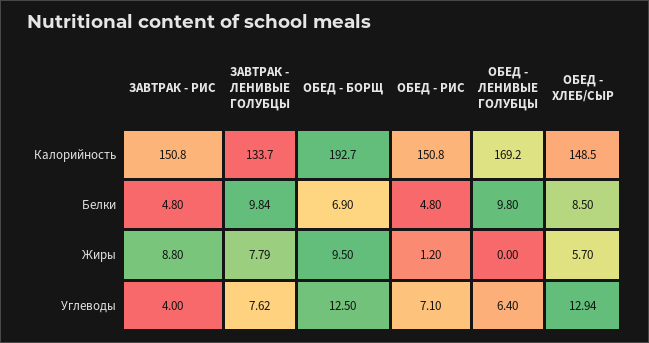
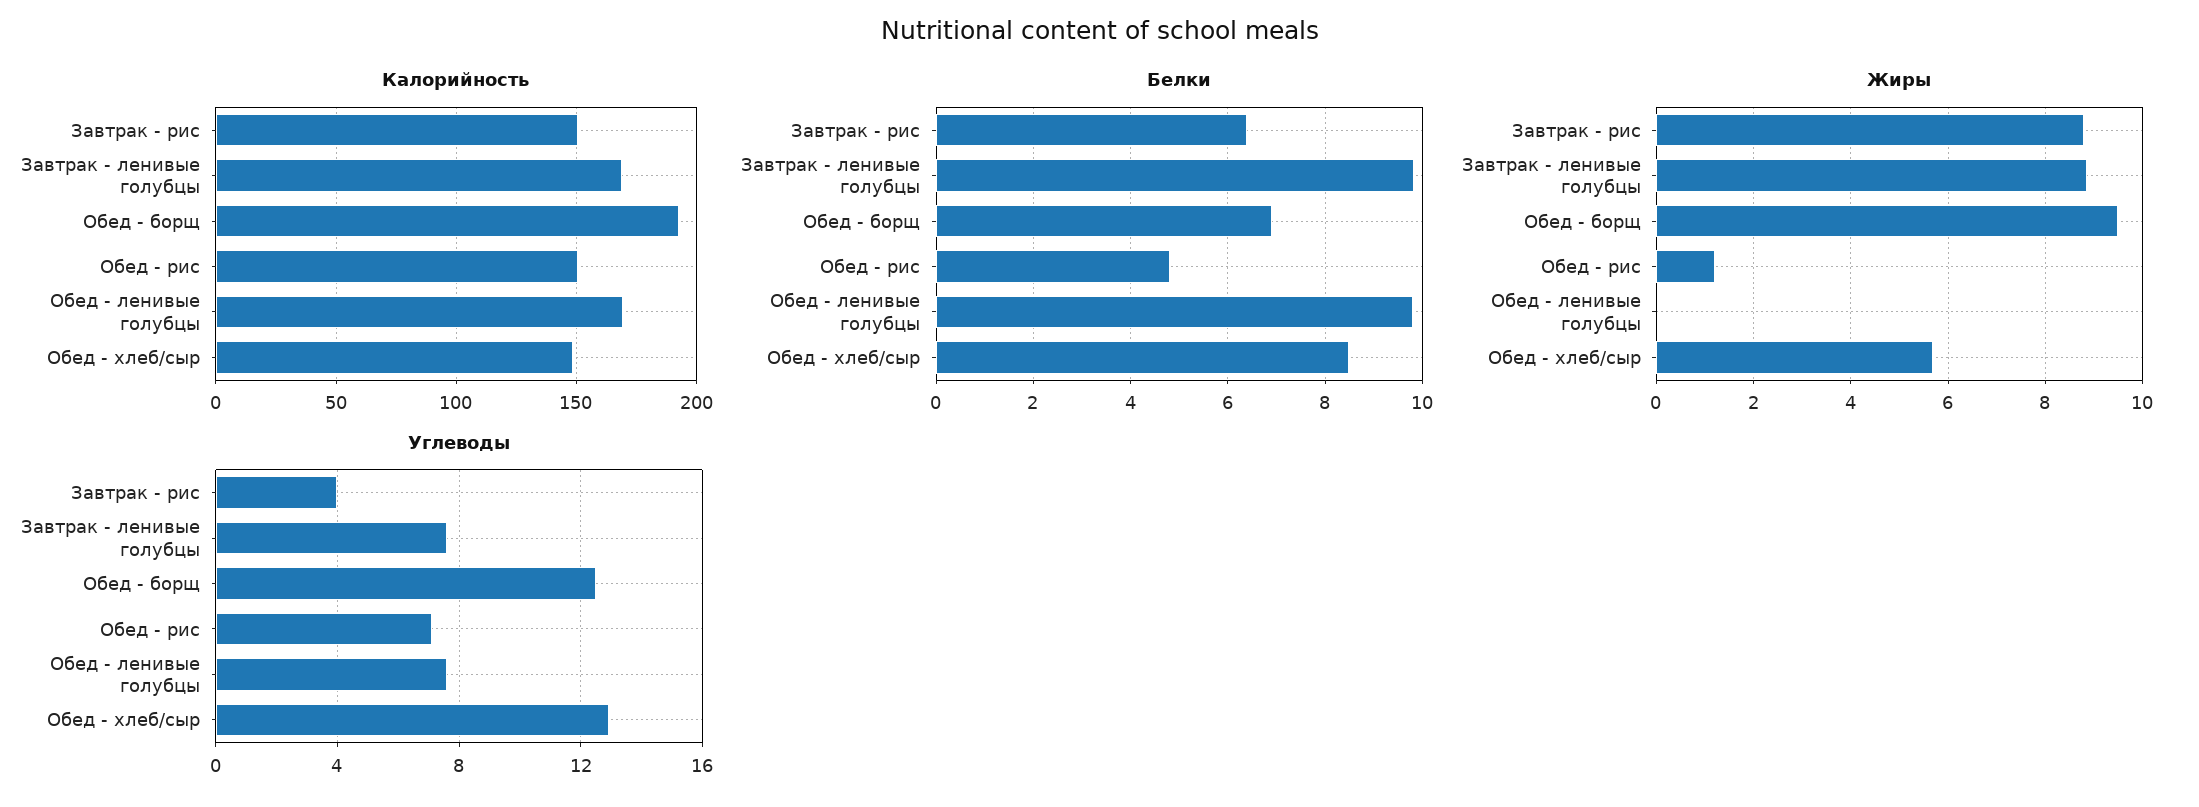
  {
    "Калорийность": {
      "ЗАВТРАК - РИС": 150.8,
-     "ЗАВТРАК - ЛЕНИВЫЕ ГОЛУБЦЫ": 133.7,
+     "ЗАВТРАК - ЛЕНИВЫЕ ГОЛУБЦЫ": 170,
      "ОБЕД - БОРЩ": 192.7,
      "ОБЕД - РИС": 150.8,
      "ОБЕД - ЛЕНИВЫЕ ГОЛУБЦЫ": 169.2,
      "ОБЕД - ХЛЕБ/СЫР": 148.5
    },
    "Белки": {
-     "ЗАВТРАК - РИС": 4.8,
+     "ЗАВТРАК - РИС": 6.4,
      "ЗАВТРАК - ЛЕНИВЫЕ ГОЛУБЦЫ": 9.84,
      "ОБЕД - БОРЩ": 6.9,
      "ОБЕД - РИС": 4.8,
      "ОБЕД - ЛЕНИВЫЕ ГОЛУБЦЫ": 9.8,
      "ОБЕД - ХЛЕБ/СЫР": 8.5
    },
    "Жиры": {
      "ЗАВТРАК - РИС": 8.8,
-     "ЗАВТРАК - ЛЕНИВЫЕ ГОЛУБЦЫ": 7.79,
+     "ЗАВТРАК - ЛЕНИВЫЕ ГОЛУБЦЫ": 8.8,
      "ОБЕД - БОРЩ": 9.5,
      "ОБЕД - РИС": 1.2,
      "ОБЕД - ЛЕНИВЫЕ ГОЛУБЦЫ": 0,
      "ОБЕД - ХЛЕБ/СЫР": 5.7
    },
    "Углеводы": {
      "ЗАВТРАК - РИС": 4,
      "ЗАВТРАК - ЛЕНИВЫЕ ГОЛУБЦЫ": 7.62,
      "ОБЕД - БОРЩ": 12.5,
      "ОБЕД - РИС": 7.1,
-     "ОБЕД - ЛЕНИВЫЕ ГОЛУБЦЫ": 6.4,
+     "ОБЕД - ЛЕНИВЫЕ ГОЛУБЦЫ": 7.5,
      "ОБЕД - ХЛЕБ/СЫР": 12.94
    }
  }

